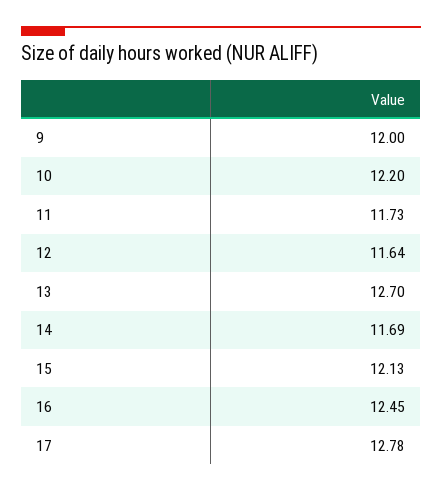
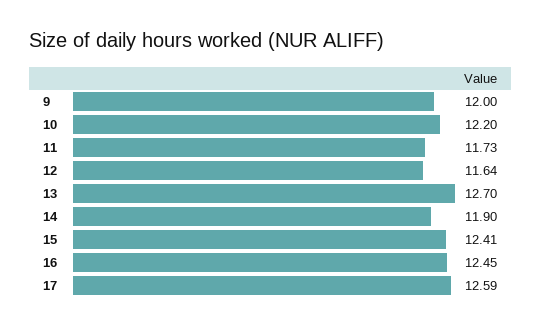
  {
    "9": 12,
    "10": 12.2,
    "11": 11.73,
    "12": 11.64,
    "13": 12.7,
-   "14": 11.69,
+   "14": 11.9,
-   "15": 12.13,
+   "15": 12.41,
    "16": 12.45,
-   "17": 12.78
+   "17": 12.59
  }

